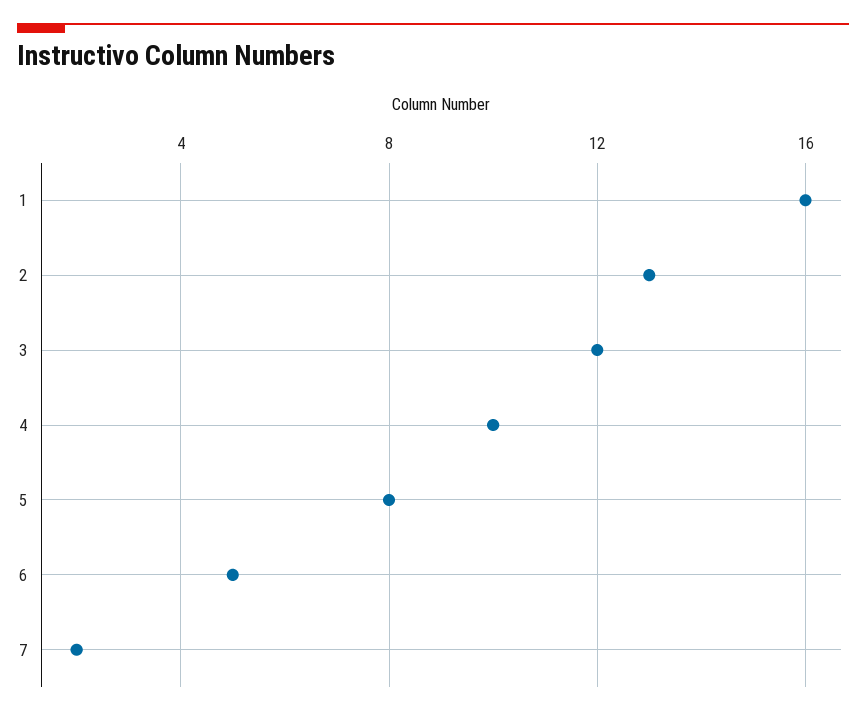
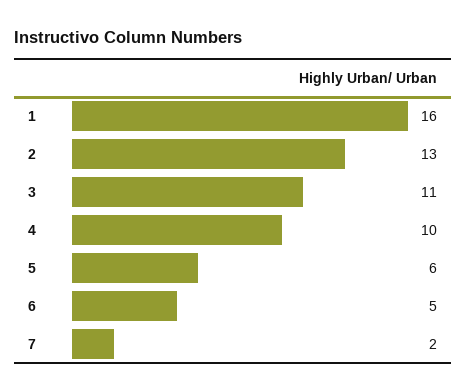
  {
    "1": 16,
    "2": 13,
-   "3": 12,
+   "3": 11,
    "4": 10,
-   "5": 8,
+   "5": 6,
    "6": 5,
    "7": 2
  }

